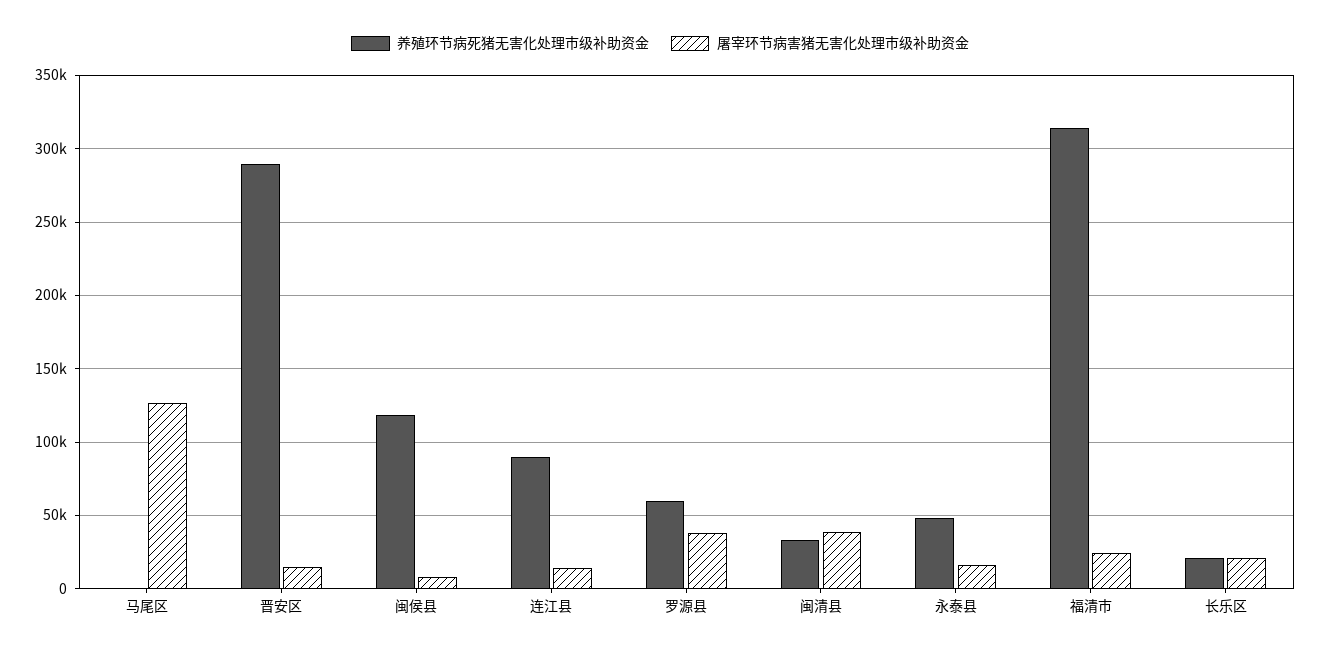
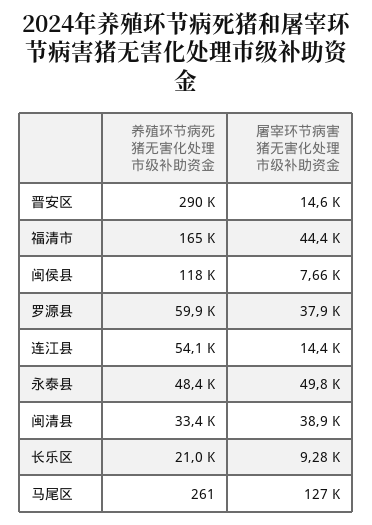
  {
    "养殖环节病死猪无害化处理市级补助资金": {
      "马尾区": 261,
      "晋安区": 290000,
      "闽侯县": 118000,
-     "连江县": 90000,
+     "连江县": 54100,
      "罗源县": 59900,
      "闽清县": 33400,
      "永泰县": 48400,
-     "福清市": 315000,
+     "福清市": 165000,
      "长乐区": 21000
    },
    "屠宰环节病害猪无害化处理市级补助资金": {
      "马尾区": 127000,
      "晋安区": 14600,
      "闽侯县": 7660,
      "连江县": 14400,
      "罗源县": 37900,
      "闽清县": 38900,
-     "永泰县": 15000,
+     "永泰县": 49800,
-     "福清市": 25000,
+     "福清市": 44400,
-     "长乐区": 20000
+     "长乐区": 9280
    }
  }

